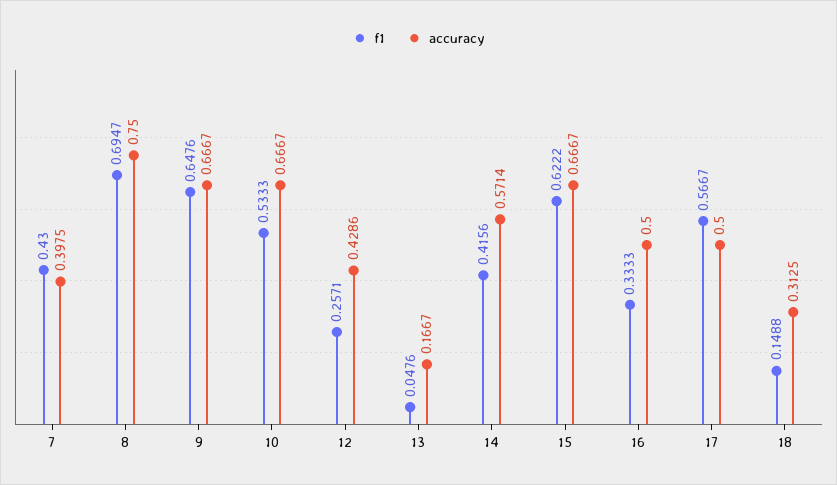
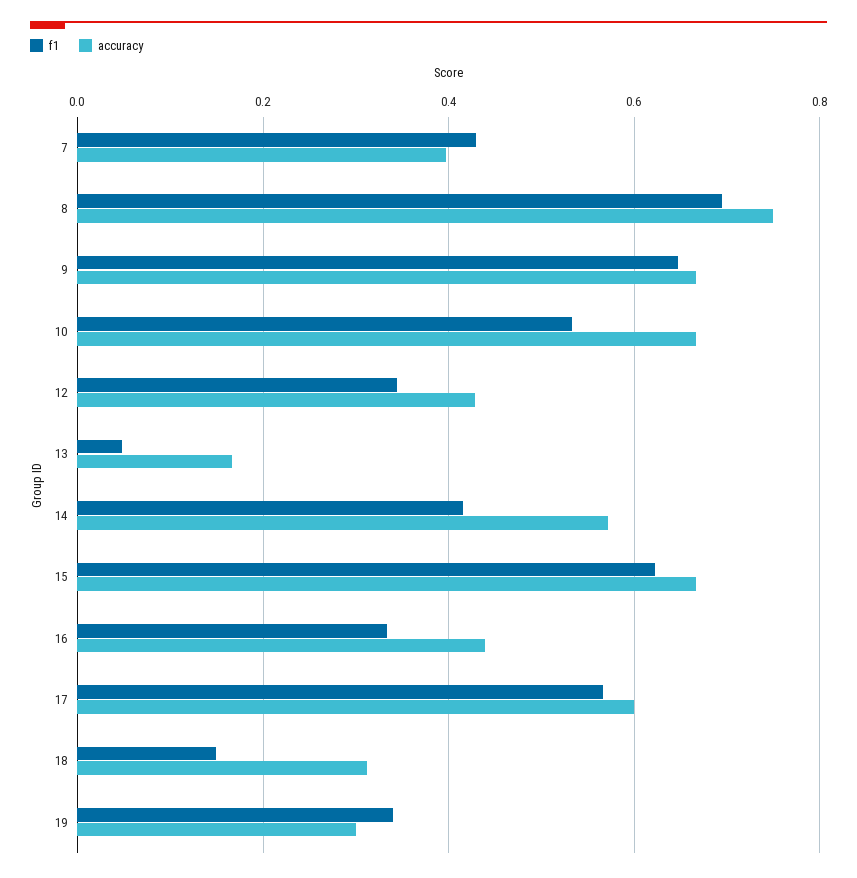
  {
    "f1": {
      "7": 0.43,
      "8": 0.6947,
      "9": 0.6476,
      "10": 0.5333,
-     "12": 0.2571,
+     "12": 0.34,
      "13": 0.0476,
      "14": 0.4156,
      "15": 0.6222,
      "16": 0.3333,
      "17": 0.5667,
-     "18": 0.1488
+     "18": 0.1488,
+     "19": 0.34
    },
    "accuracy": {
      "7": 0.3975,
      "8": 0.75,
      "9": 0.6667,
      "10": 0.6667,
      "12": 0.4286,
      "13": 0.1667,
      "14": 0.5714,
      "15": 0.6667,
-     "16": 0.5,
+     "16": 0.44,
-     "17": 0.5,
+     "17": 0.6,
-     "18": 0.3125
+     "18": 0.3125,
+     "19": 0.3
    }
  }

